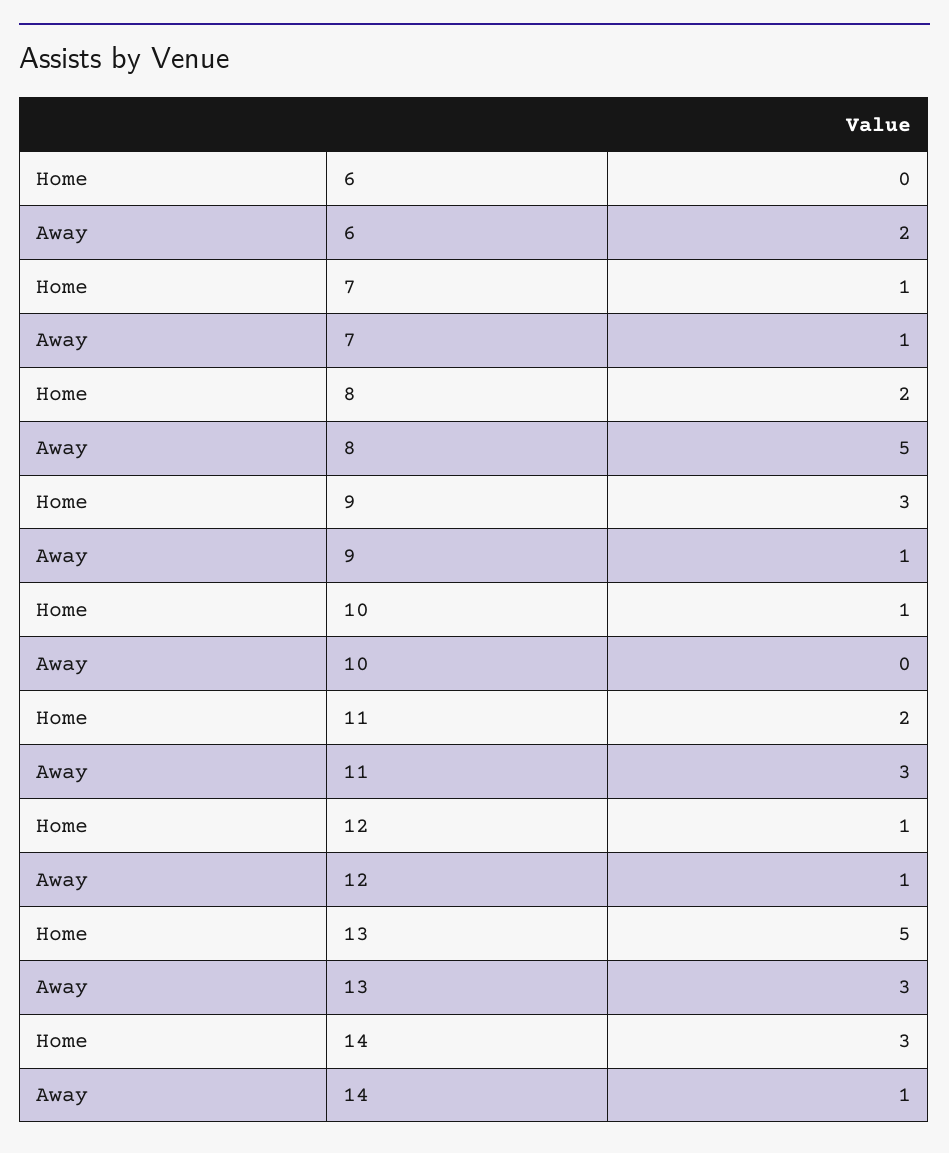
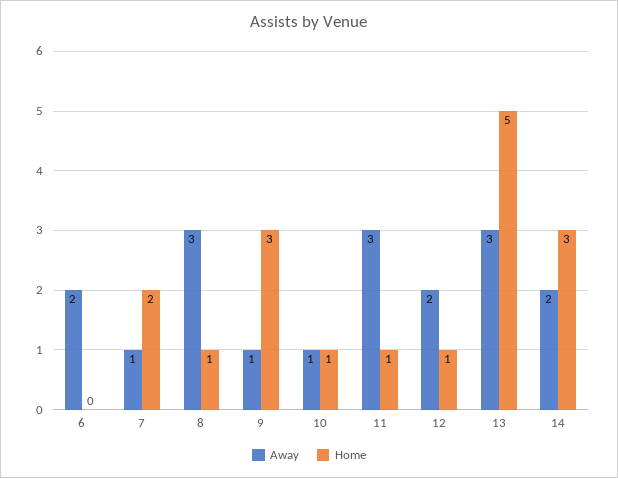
  {
    "Home": {
      "6": 0,
-     "7": 1,
+     "7": 2,
-     "8": 2,
+     "8": 1,
      "9": 3,
      "10": 1,
-     "11": 2,
+     "11": 1,
      "12": 1,
      "13": 5,
      "14": 3
    },
    "Away": {
      "6": 2,
      "7": 1,
-     "8": 5,
+     "8": 3,
      "9": 1,
-     "10": 0,
+     "10": 1,
      "11": 3,
-     "12": 1,
+     "12": 2,
      "13": 3,
-     "14": 1
+     "14": 2
    }
  }

